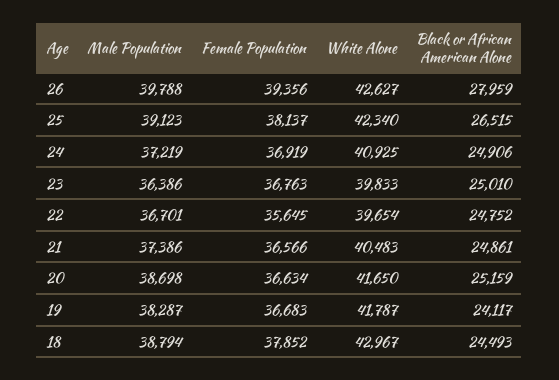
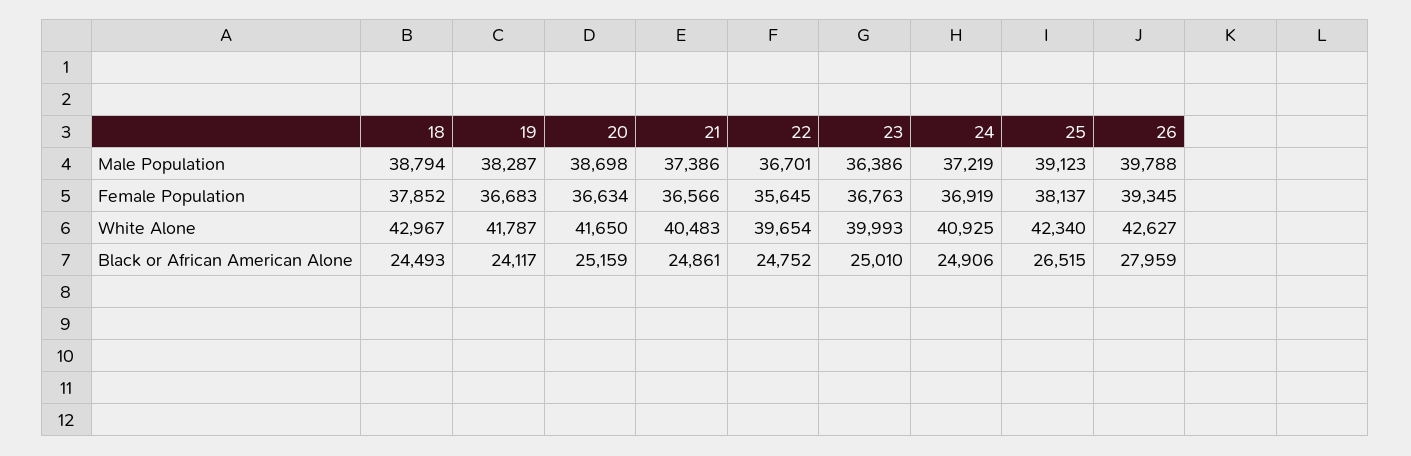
  {
    "Male Population": {
      "26": 39788,
      "25": 39123,
      "24": 37219,
      "23": 36386,
      "22": 36701,
      "21": 37386,
      "20": 38698,
      "19": 38287,
      "18": 38794
    },
    "Female Population": {
-     "26": 39356,
+     "26": 39345,
      "25": 38137,
      "24": 36919,
      "23": 36763,
      "22": 35645,
      "21": 36566,
      "20": 36634,
      "19": 36683,
      "18": 37852
    },
    "White Alone": {
      "26": 42627,
      "25": 42340,
      "24": 40925,
-     "23": 39833,
+     "23": 39993,
      "22": 39654,
      "21": 40483,
      "20": 41650,
      "19": 41787,
      "18": 42967
    },
    "Black or African American Alone": {
      "26": 27959,
      "25": 26515,
      "24": 24906,
      "23": 25010,
      "22": 24752,
      "21": 24861,
      "20": 25159,
      "19": 24117,
      "18": 24493
    }
  }

